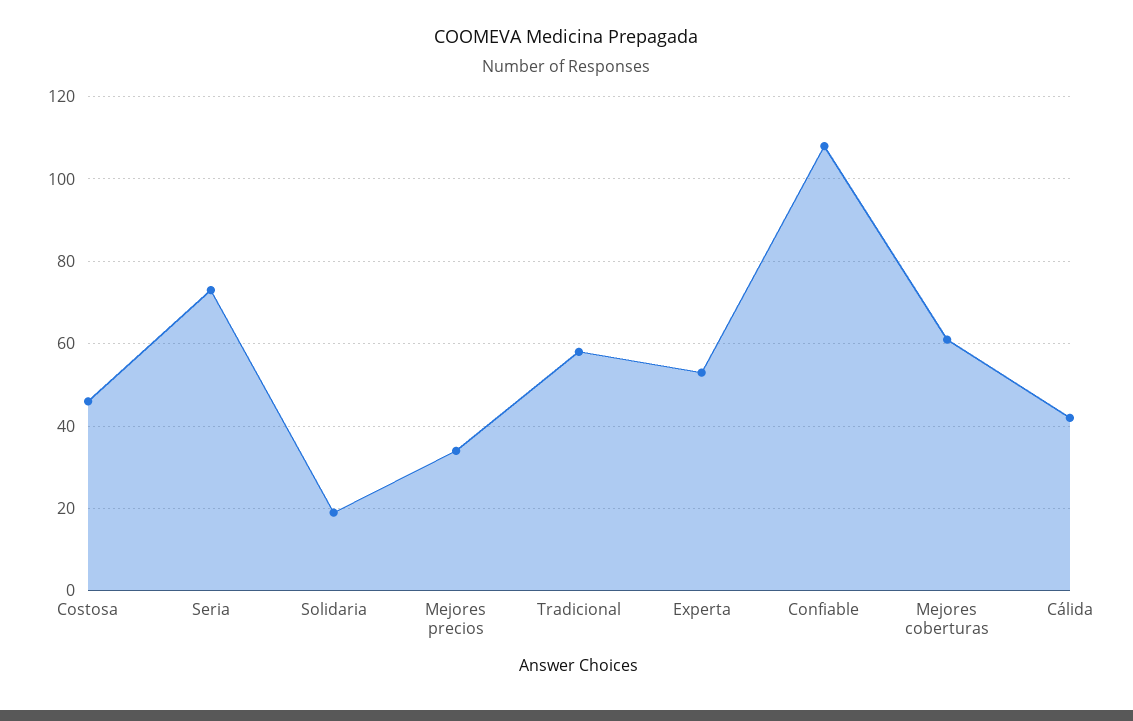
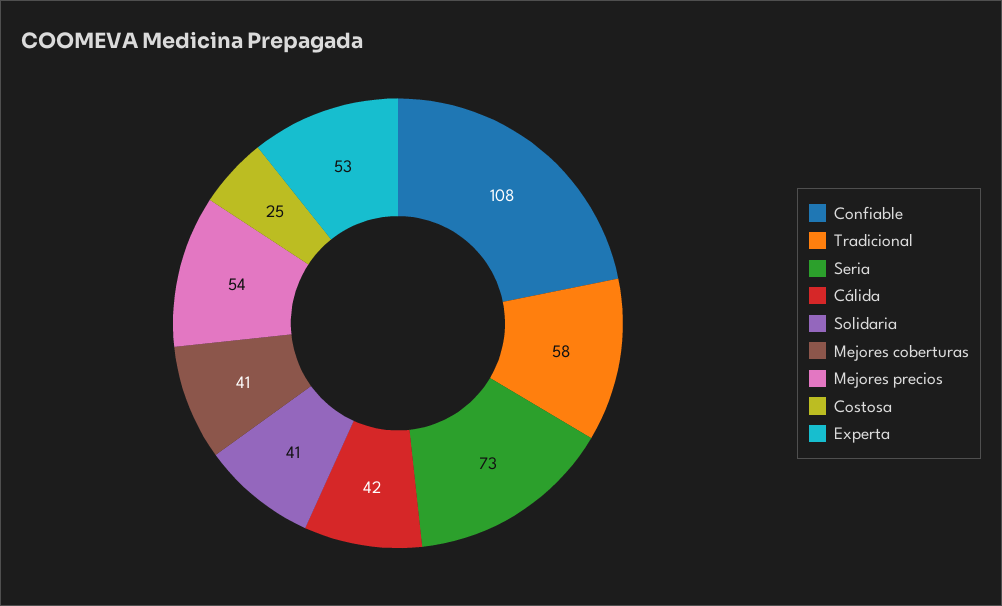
  {
-   "Costosa": 45,
+   "Costosa": 25,
    "Seria": 73,
-   "Solidaria": 20,
+   "Solidaria": 41,
-   "Mejores precios": 35,
+   "Mejores precios": 54,
    "Tradicional": 58,
    "Experta": 53,
    "Confiable": 108,
-   "Mejores coberturas": 60,
+   "Mejores coberturas": 41,
    "Cálida": 42
  }

